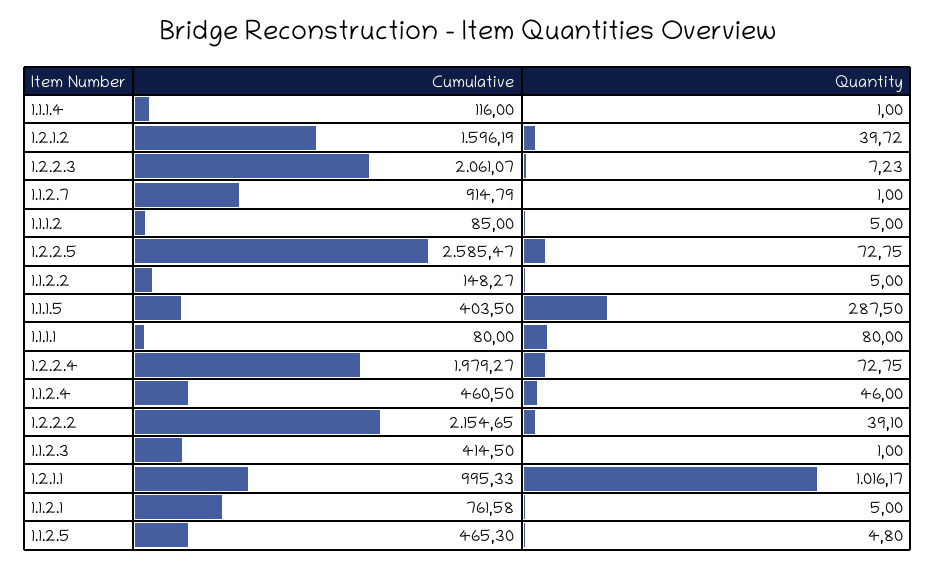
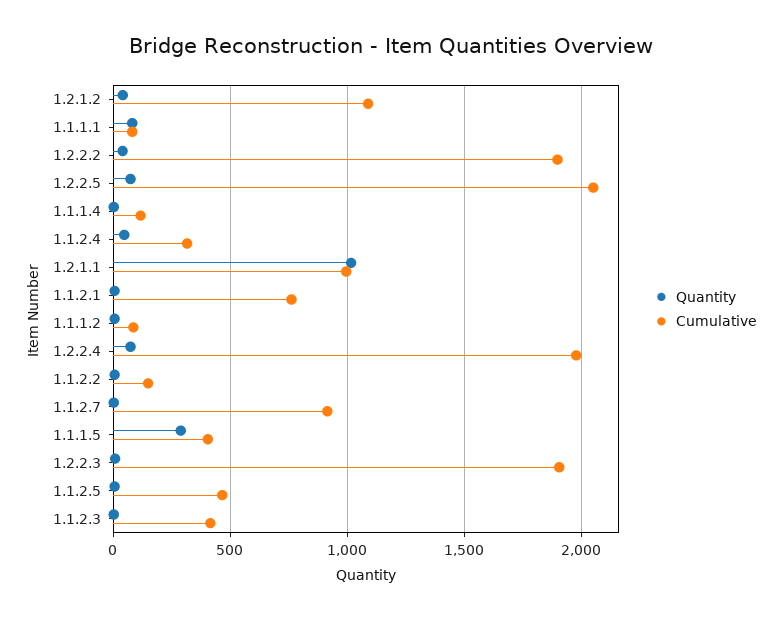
  {
    "Cumulative": {
      "1.1.1.4": 116,
-     "1.2.1.2": 1596.19,
+     "1.2.1.2": 1100,
-     "1.2.2.3": 2061.07,
+     "1.2.2.3": 1900,
      "1.1.2.7": 914.79,
      "1.1.1.2": 85,
-     "1.2.2.5": 2585.47,
+     "1.2.2.5": 2050,
      "1.1.2.2": 148.27,
      "1.1.1.5": 403.5,
      "1.1.1.1": 80,
      "1.2.2.4": 1979.27,
-     "1.1.2.4": 460.5,
+     "1.1.2.4": 300,
-     "1.2.2.2": 2154.65,
+     "1.2.2.2": 1900,
      "1.1.2.3": 414.5,
      "1.2.1.1": 995.33,
      "1.1.2.1": 761.58,
      "1.1.2.5": 465.3
    },
    "Quantity": {
      "1.1.1.4": 1,
      "1.2.1.2": 39.72,
      "1.2.2.3": 7.23,
      "1.1.2.7": 1,
      "1.1.1.2": 5,
      "1.2.2.5": 72.75,
      "1.1.2.2": 5,
      "1.1.1.5": 287.5,
      "1.1.1.1": 80,
      "1.2.2.4": 72.75,
      "1.1.2.4": 46,
      "1.2.2.2": 39.1,
      "1.1.2.3": 1,
      "1.2.1.1": 1016.17,
      "1.1.2.1": 5,
      "1.1.2.5": 4.8
    }
  }

